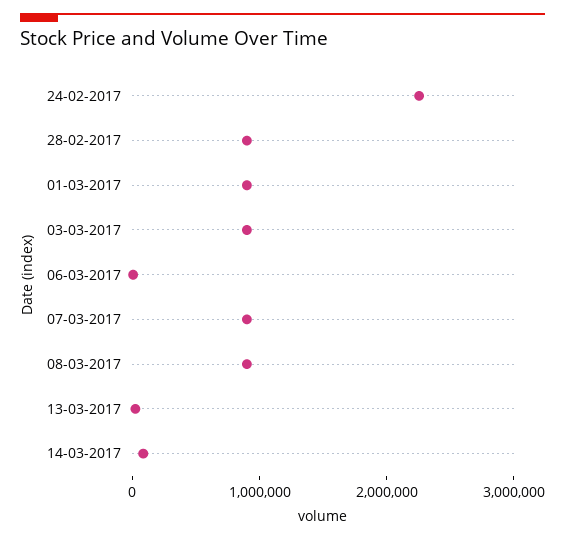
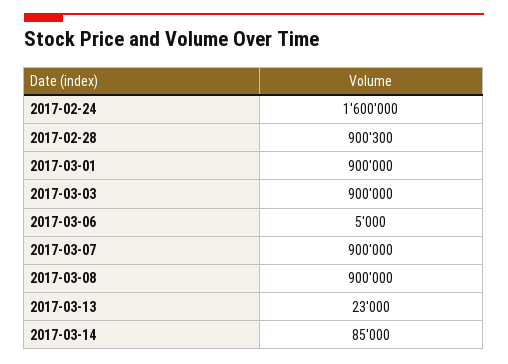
  {
-   "24-02-2017": 2200000,
+   "24-02-2017": 1600000,
    "28-02-2017": 900300,
    "01-03-2017": 900000,
    "03-03-2017": 900000,
    "06-03-2017": 5000,
    "07-03-2017": 900000,
    "08-03-2017": 900000,
    "13-03-2017": 23000,
    "14-03-2017": 85000
  }

